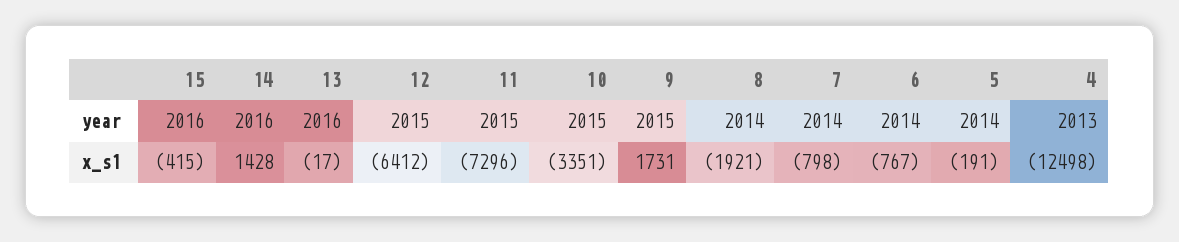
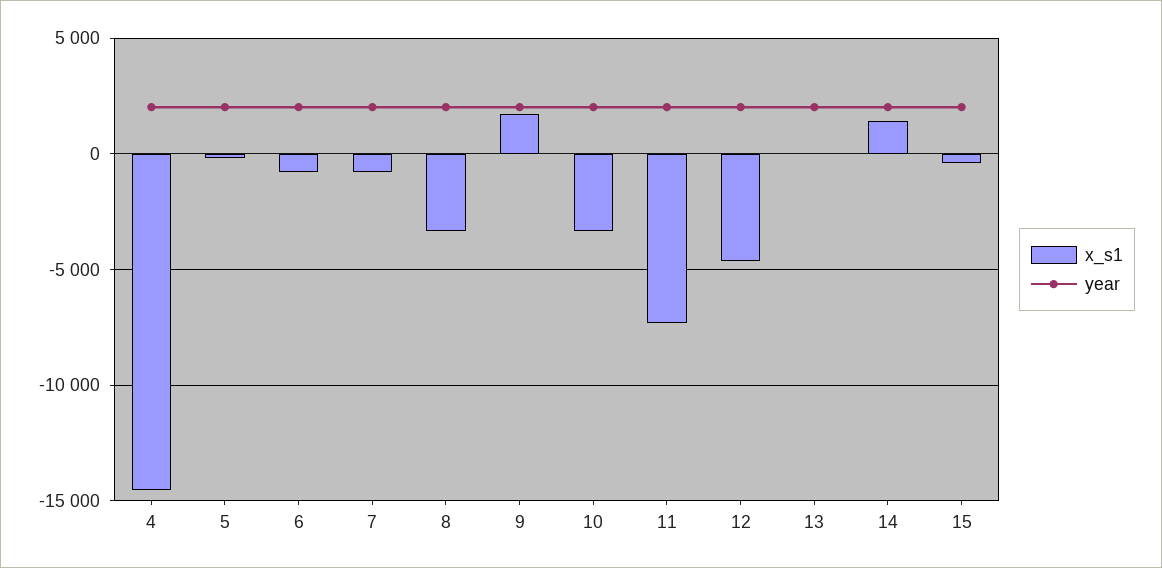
  {
    "year": {
      "15": 2016,
      "14": 2016,
      "13": 2016,
      "12": 2015,
      "11": 2015,
      "10": 2015,
      "9": 2015,
      "8": 2014,
      "7": 2014,
      "6": 2014,
      "5": 2014,
      "4": 2013
    },
    "x_s1": {
      "15": -415,
      "14": 1428,
      "13": -17,
-     "12": -6412,
+     "12": -4500,
      "11": -7296,
      "10": -3351,
      "9": 1731,
-     "8": -1921,
+     "8": -3500,
      "7": -798,
      "6": -767,
      "5": -191,
-     "4": -12498
+     "4": -14500
    }
  }

